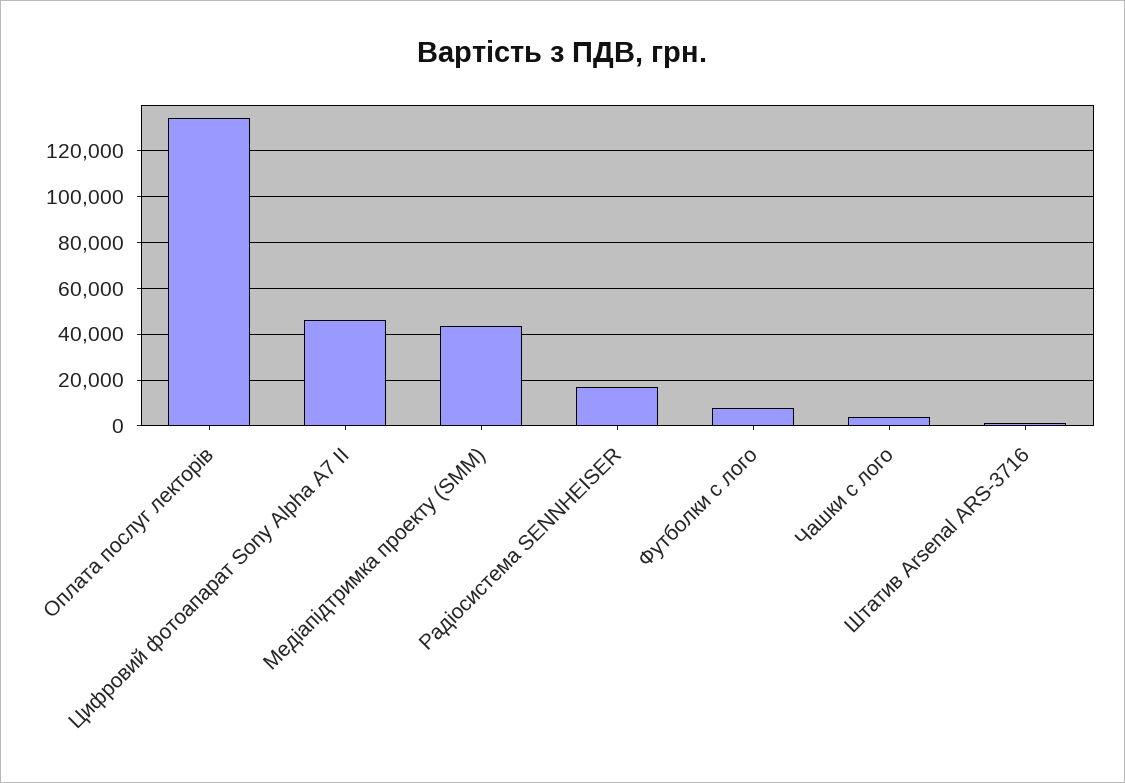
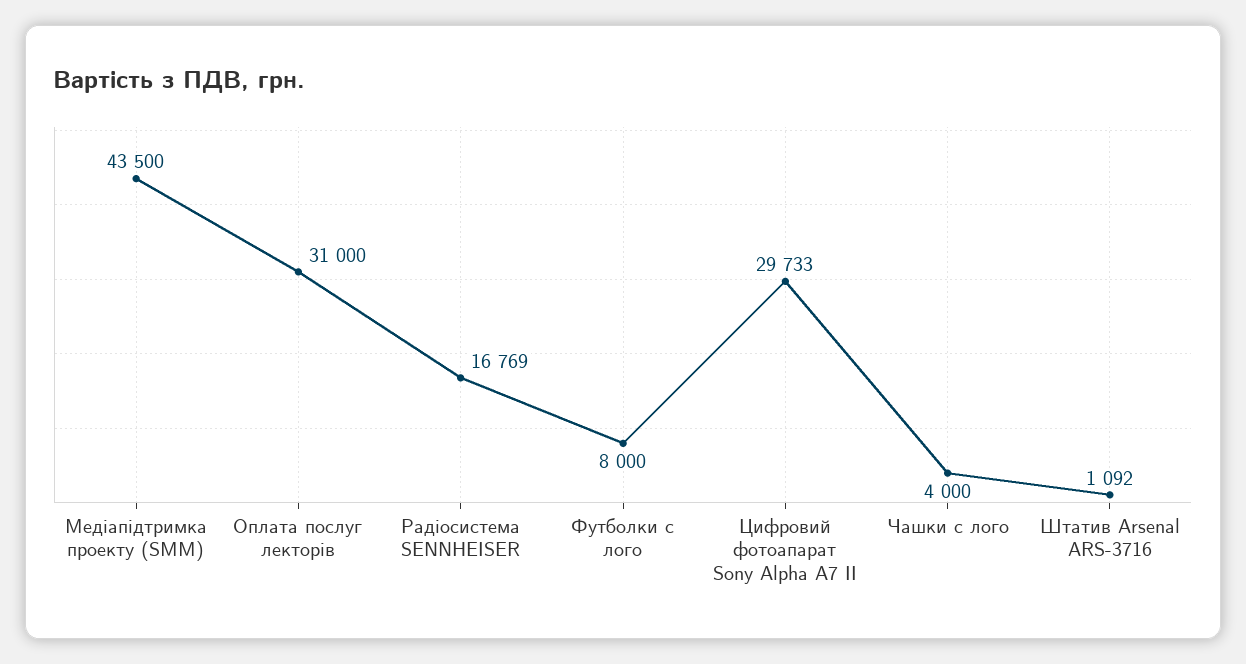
  {
-   "Оплата послуг лекторів": 135000,
+   "Оплата послуг лекторів": 31000,
-   "Цифровий фотоапарат Sony Alpha A7 II": 45000,
+   "Цифровий фотоапарат Sony Alpha A7 II": 29733,
    "Медіапідтримка проекту (SMM)": 43500,
    "Радіосистема SENNHEISER": 16769,
    "Футболки с лого": 8000,
    "Чашки с лого": 4000,
    "Штатив Arsenal ARS-3716": 1092
  }

